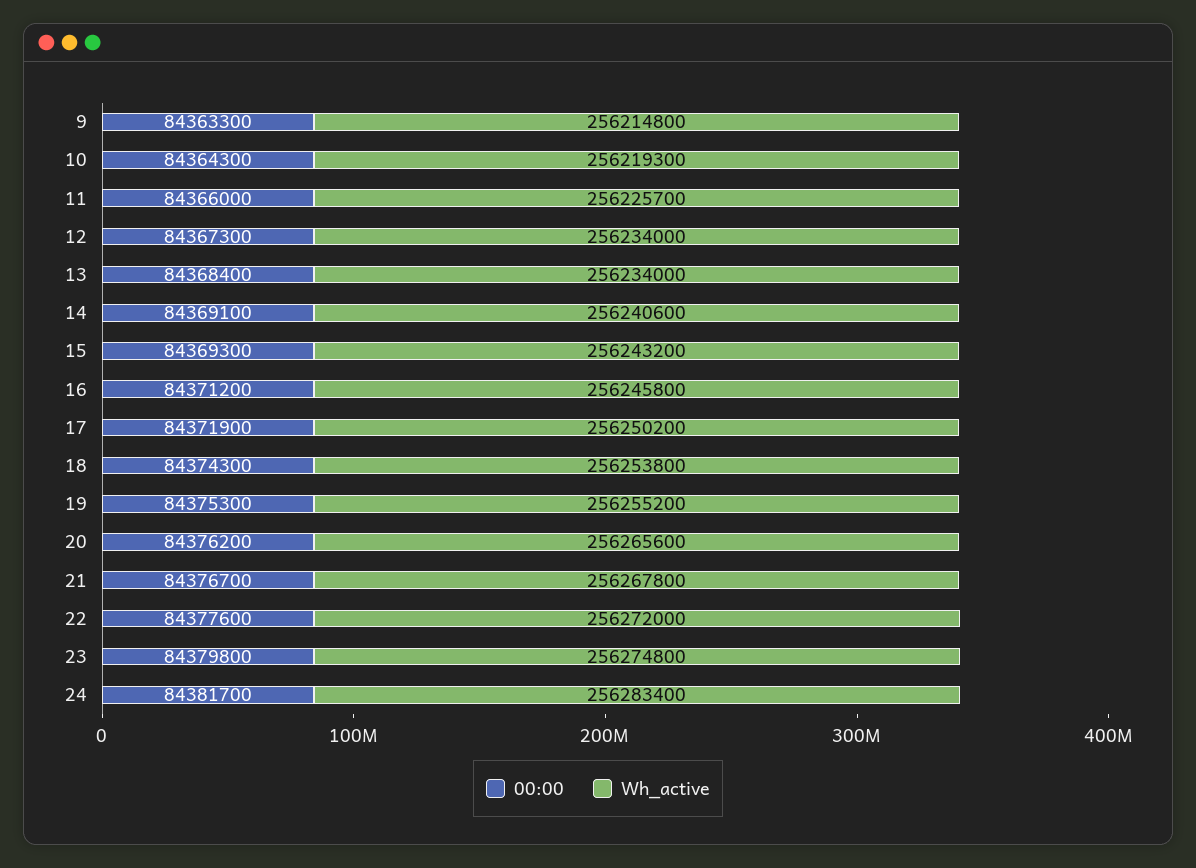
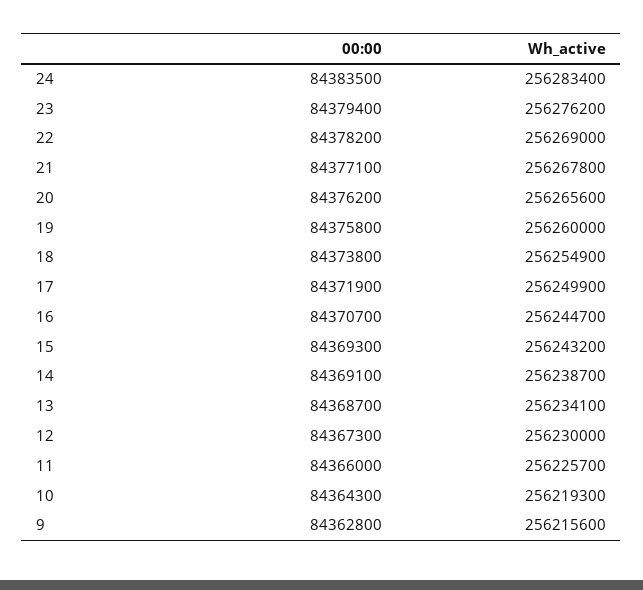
  {
    "00:00": {
-     "9": 84363300,
+     "9": 84362800,
      "10": 84364300,
      "11": 84366000,
      "12": 84367300,
-     "13": 84368400,
+     "13": 84368700,
      "14": 84369100,
      "15": 84369300,
-     "16": 84371200,
+     "16": 84370700,
      "17": 84371900,
-     "18": 84374300,
+     "18": 84373800,
-     "19": 84375300,
+     "19": 84375800,
      "20": 84376200,
-     "21": 84376700,
+     "21": 84377100,
-     "22": 84377600,
+     "22": 84378200,
-     "23": 84379800,
+     "23": 84379400,
-     "24": 84381700
+     "24": 84383500
    },
    "Wh_active": {
-     "9": 256214800,
+     "9": 256215600,
      "10": 256219300,
      "11": 256225700,
-     "12": 256234000,
+     "12": 256230000,
-     "13": 256234000,
+     "13": 256234100,
-     "14": 256240600,
+     "14": 256238700,
      "15": 256243200,
-     "16": 256245800,
+     "16": 256244700,
-     "17": 256250200,
+     "17": 256249900,
-     "18": 256253800,
+     "18": 256254900,
-     "19": 256255200,
+     "19": 256260000,
      "20": 256265600,
      "21": 256267800,
-     "22": 256272000,
+     "22": 256269000,
-     "23": 256274800,
+     "23": 256276200,
      "24": 256283400
    }
  }

